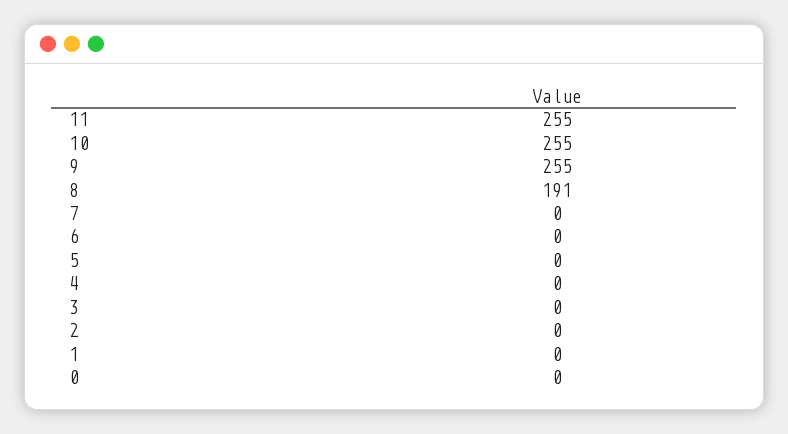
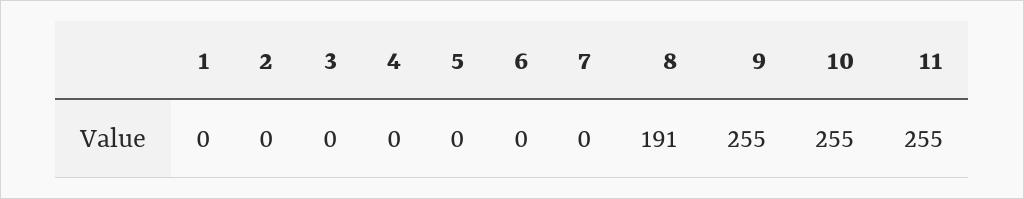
  {
    "11": 255,
    "10": 255,
    "9": 255,
    "8": 191,
    "7": 0,
    "6": 0,
    "5": 0,
    "4": 0,
    "3": 0,
    "2": 0,
-   "1": 0,
+   "1": 0
-   "0": 0
  }

